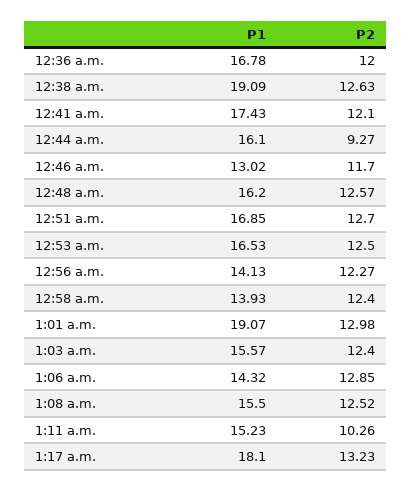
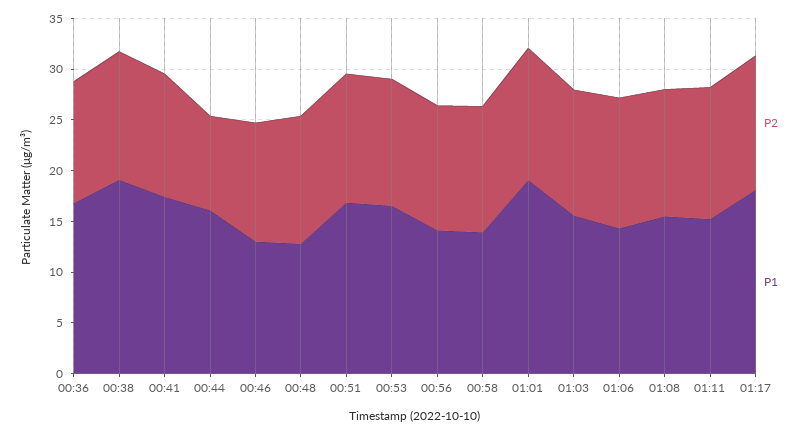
  {
    "P1": {
      "12:36 a.m.": 16.78,
      "12:38 a.m.": 19.09,
      "12:41 a.m.": 17.43,
      "12:44 a.m.": 16.1,
      "12:46 a.m.": 13.02,
-     "12:48 a.m.": 16.2,
+     "12:48 a.m.": 13,
      "12:51 a.m.": 16.85,
      "12:53 a.m.": 16.53,
      "12:56 a.m.": 14.13,
      "12:58 a.m.": 13.93,
      "1:01 a.m.": 19.07,
      "1:03 a.m.": 15.57,
      "1:06 a.m.": 14.32,
      "1:08 a.m.": 15.5,
      "1:11 a.m.": 15.23,
      "1:17 a.m.": 18.1
    },
    "P2": {
      "12:36 a.m.": 12,
      "12:38 a.m.": 12.63,
      "12:41 a.m.": 12.1,
      "12:44 a.m.": 9.27,
      "12:46 a.m.": 11.7,
      "12:48 a.m.": 12.57,
      "12:51 a.m.": 12.7,
      "12:53 a.m.": 12.5,
      "12:56 a.m.": 12.27,
      "12:58 a.m.": 12.4,
      "1:01 a.m.": 12.98,
      "1:03 a.m.": 12.4,
      "1:06 a.m.": 12.85,
      "1:08 a.m.": 12.52,
-     "1:11 a.m.": 10.26,
+     "1:11 a.m.": 13,
      "1:17 a.m.": 13.23
    }
  }

